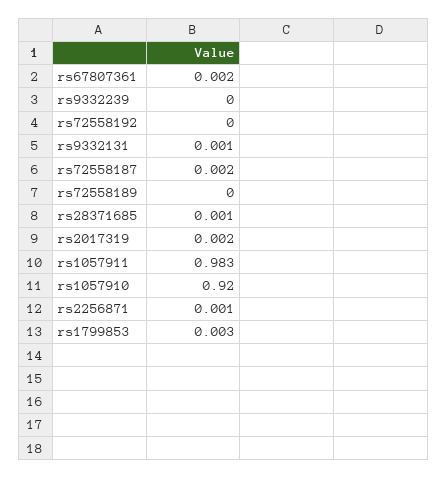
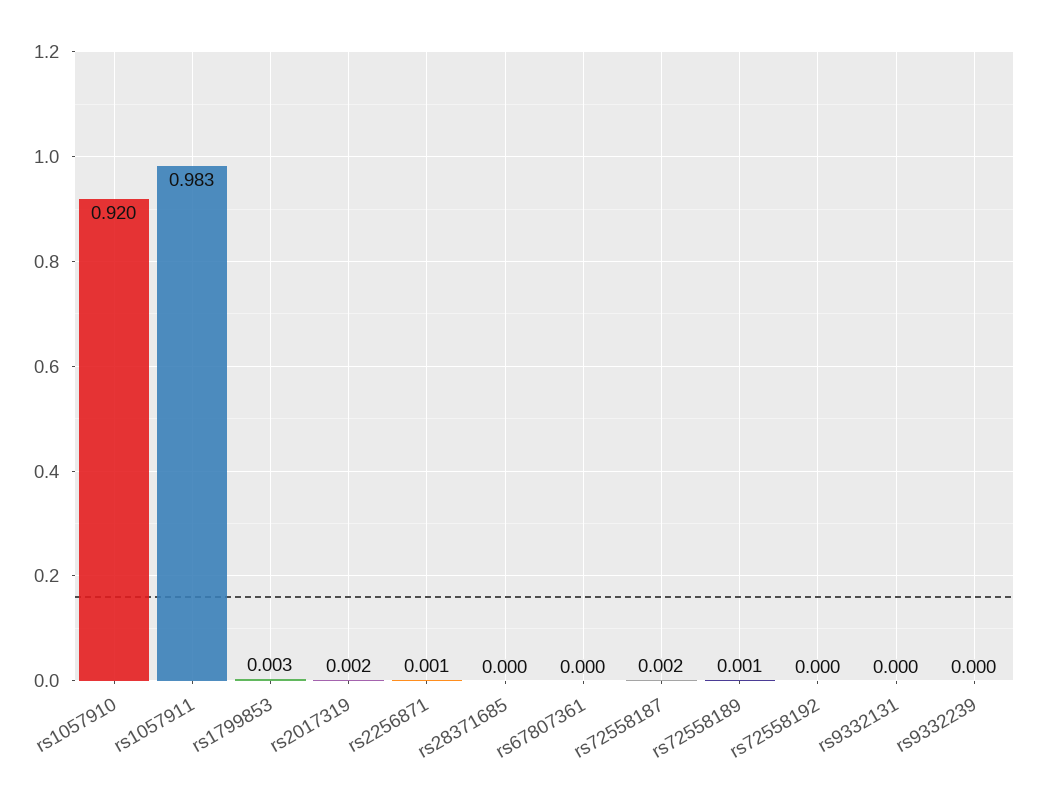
  {
-   "rs67807361": 0.002,
+   "rs67807361": 0,
    "rs9332239": 0,
    "rs72558192": 0,
-   "rs9332131": 0.001,
+   "rs9332131": 0,
    "rs72558187": 0.002,
-   "rs72558189": 0,
+   "rs72558189": 0.001,
-   "rs28371685": 0.001,
+   "rs28371685": 0,
    "rs2017319": 0.002,
    "rs1057911": 0.983,
    "rs1057910": 0.92,
    "rs2256871": 0.001,
    "rs1799853": 0.003
  }

